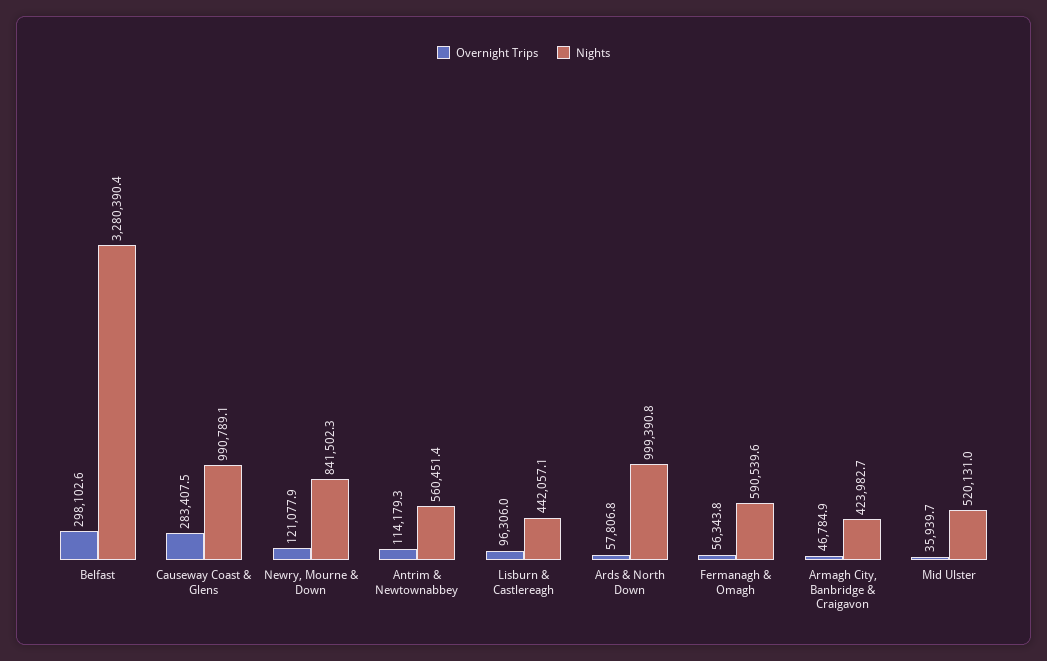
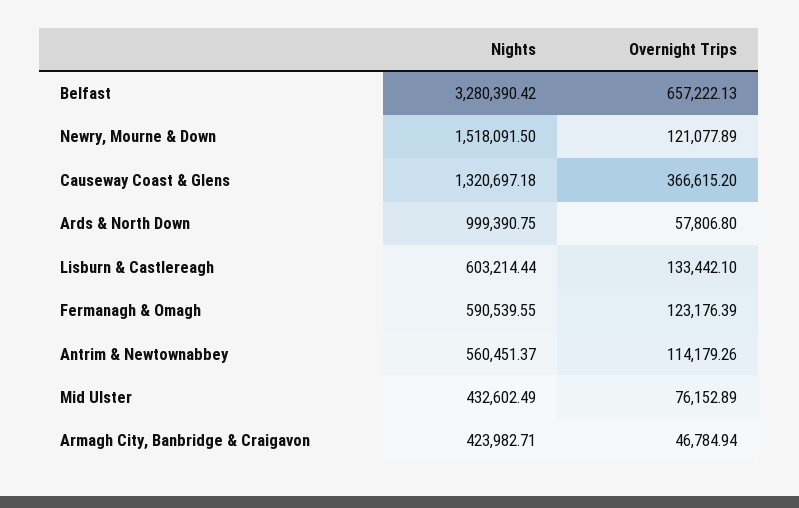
  {
    "Overnight Trips": {
-     "Belfast": 298102.6,
+     "Belfast": 657222.13,
-     "Causeway Coast & Glens": 283407.5,
+     "Causeway Coast & Glens": 366615.2,
      "Newry, Mourne & Down": 121077.89,
      "Antrim & Newtownabbey": 114179.26,
-     "Lisburn & Castlereagh": 96306,
+     "Lisburn & Castlereagh": 133442.1,
      "Ards & North Down": 57806.8,
-     "Fermanagh & Omagh": 56343.8,
+     "Fermanagh & Omagh": 123176.39,
      "Armagh City, Banbridge & Craigavon": 46784.94,
-     "Mid Ulster": 35939.7
+     "Mid Ulster": 76152.89
    },
    "Nights": {
      "Belfast": 3280390.42,
-     "Causeway Coast & Glens": 990789.1,
+     "Causeway Coast & Glens": 1320697.18,
-     "Newry, Mourne & Down": 841502.3,
+     "Newry, Mourne & Down": 1518091.5,
      "Antrim & Newtownabbey": 560451.37,
-     "Lisburn & Castlereagh": 442057.1,
+     "Lisburn & Castlereagh": 603214.44,
      "Ards & North Down": 999390.75,
      "Fermanagh & Omagh": 590539.55,
      "Armagh City, Banbridge & Craigavon": 423982.71,
-     "Mid Ulster": 520131
+     "Mid Ulster": 432602.49
    }
  }

